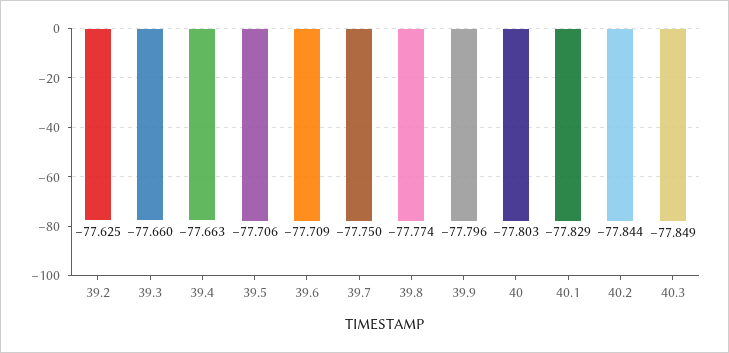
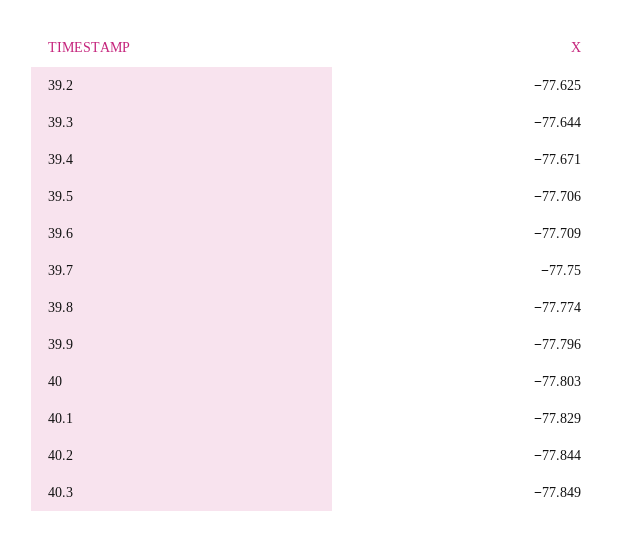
  {
    "39.2": -77.625,
-   "39.3": -77.66,
+   "39.3": -77.644,
-   "39.4": -77.663,
+   "39.4": -77.671,
    "39.5": -77.706,
    "39.6": -77.709,
    "39.7": -77.75,
    "39.8": -77.774,
    "39.9": -77.796,
    "40": -77.803,
    "40.1": -77.829,
    "40.2": -77.844,
    "40.3": -77.849
  }

